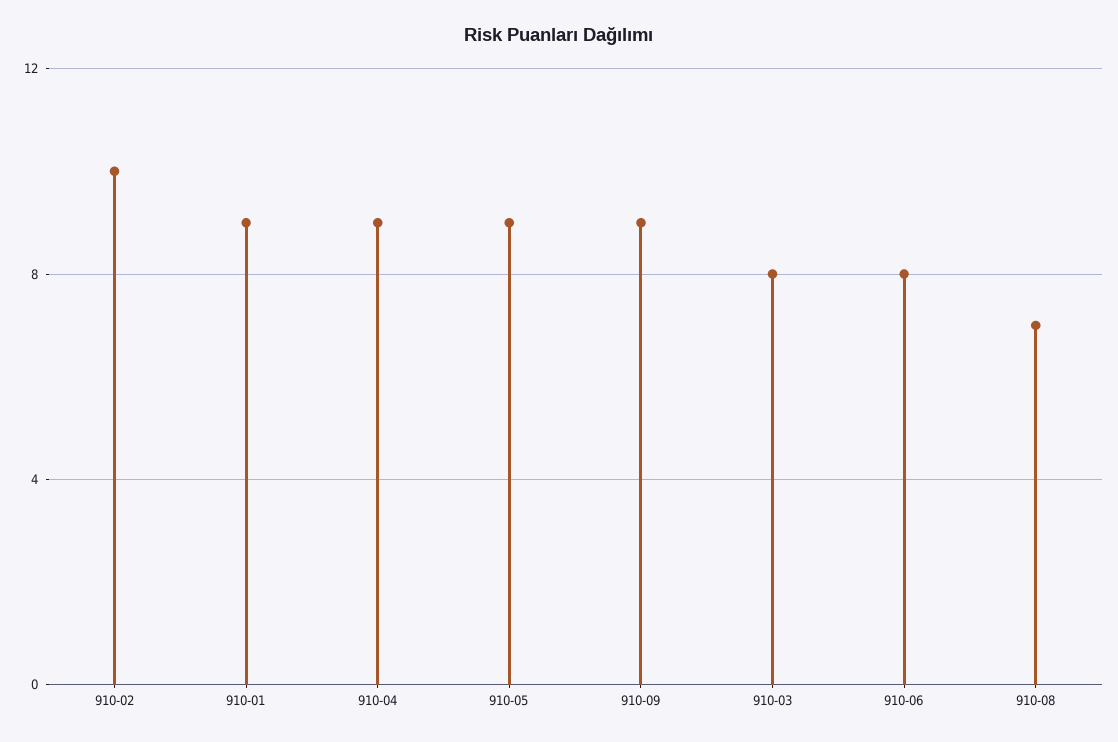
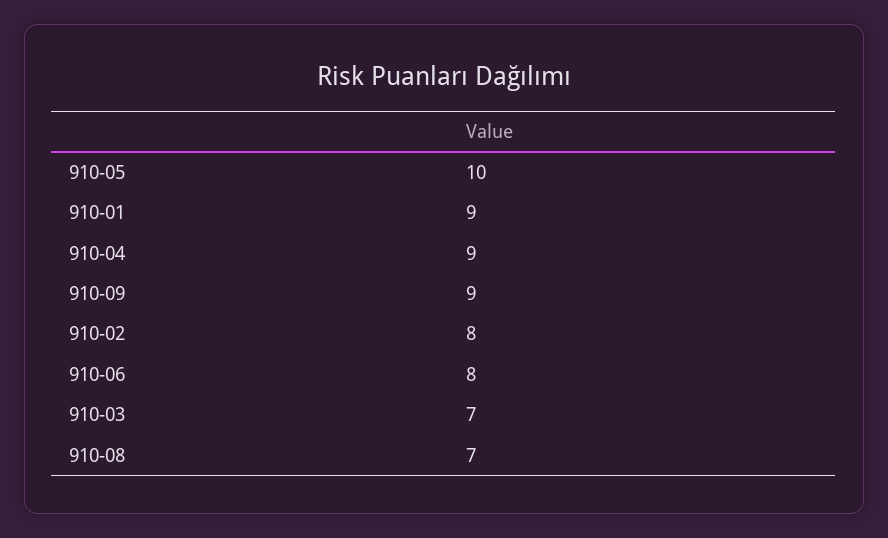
  {
-   "910-02": 10,
+   "910-02": 8,
    "910-01": 9,
    "910-04": 9,
-   "910-05": 9,
+   "910-05": 10,
    "910-09": 9,
-   "910-03": 8,
+   "910-03": 7,
    "910-06": 8,
    "910-08": 7
  }

